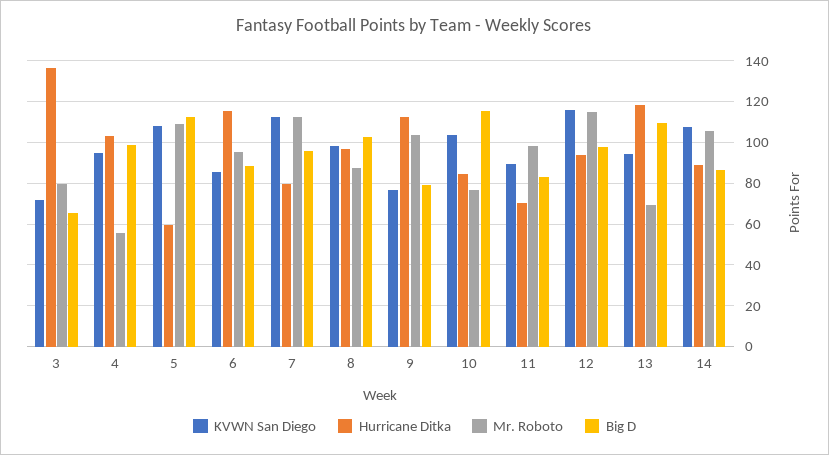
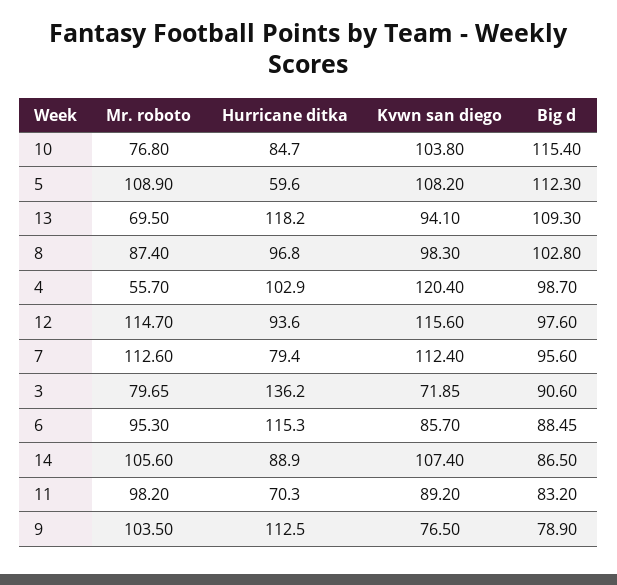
  {
    "KVWN San Diego": {
      "3": 71.85,
-     "4": 95,
+     "4": 120.4,
      "5": 108.2,
      "6": 85.7,
      "7": 112.4,
      "8": 98.3,
      "9": 76.5,
      "10": 103.8,
      "11": 89.2,
      "12": 115.6,
      "13": 94.1,
      "14": 107.4
    },
    "Hurricane Ditka": {
      "3": 136.2,
      "4": 102.9,
      "5": 59.6,
      "6": 115.3,
      "7": 79.4,
      "8": 96.8,
      "9": 112.5,
      "10": 84.7,
      "11": 70.3,
      "12": 93.6,
      "13": 118.2,
      "14": 88.9
    },
    "Mr. Roboto": {
      "3": 79.65,
      "4": 55.7,
      "5": 108.9,
      "6": 95.3,
      "7": 112.6,
      "8": 87.4,
      "9": 103.5,
      "10": 76.8,
      "11": 98.2,
      "12": 114.7,
      "13": 69.5,
      "14": 105.6
    },
    "Big D": {
-     "3": 65,
+     "3": 90.6,
      "4": 98.7,
      "5": 112.3,
      "6": 88.45,
      "7": 95.6,
      "8": 102.8,
      "9": 78.9,
      "10": 115.4,
      "11": 83.2,
      "12": 97.6,
      "13": 109.3,
      "14": 86.5
    }
  }

